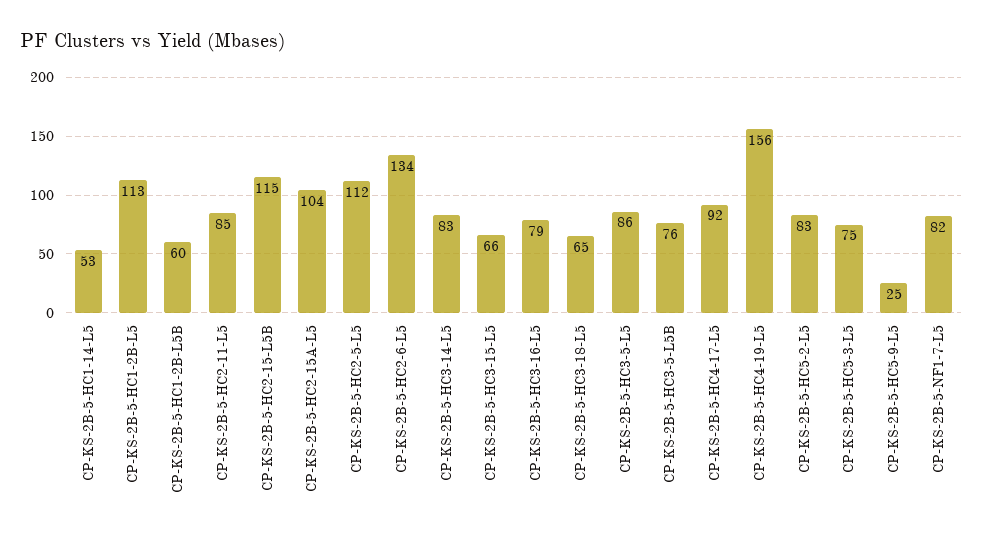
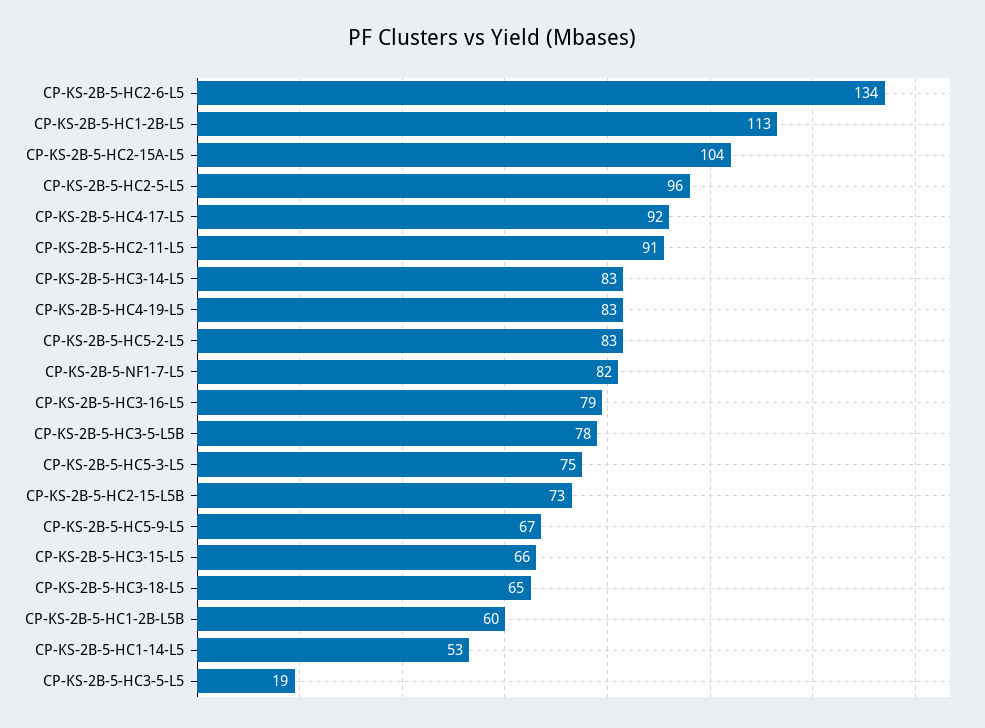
  {
    "CP-KS-2B-5-HC1-14-L5": 53,
    "CP-KS-2B-5-HC1-2B-L5": 113,
    "CP-KS-2B-5-HC1-2B-L5B": 60,
-   "CP-KS-2B-5-HC2-11-L5": 85,
+   "CP-KS-2B-5-HC2-11-L5": 91,
-   "CP-KS-2B-5-HC2-15-L5B": 115,
+   "CP-KS-2B-5-HC2-15-L5B": 73,
    "CP-KS-2B-5-HC2-15A-L5": 104,
-   "CP-KS-2B-5-HC2-5-L5": 112,
+   "CP-KS-2B-5-HC2-5-L5": 96,
    "CP-KS-2B-5-HC2-6-L5": 134,
    "CP-KS-2B-5-HC3-14-L5": 83,
    "CP-KS-2B-5-HC3-15-L5": 66,
    "CP-KS-2B-5-HC3-16-L5": 79,
    "CP-KS-2B-5-HC3-18-L5": 65,
-   "CP-KS-2B-5-HC3-5-L5": 86,
+   "CP-KS-2B-5-HC3-5-L5": 19,
-   "CP-KS-2B-5-HC3-5-L5B": 76,
+   "CP-KS-2B-5-HC3-5-L5B": 78,
    "CP-KS-2B-5-HC4-17-L5": 92,
-   "CP-KS-2B-5-HC4-19-L5": 156,
+   "CP-KS-2B-5-HC4-19-L5": 83,
    "CP-KS-2B-5-HC5-2-L5": 83,
    "CP-KS-2B-5-HC5-3-L5": 75,
-   "CP-KS-2B-5-HC5-9-L5": 25,
+   "CP-KS-2B-5-HC5-9-L5": 67,
    "CP-KS-2B-5-NF1-7-L5": 82
  }

